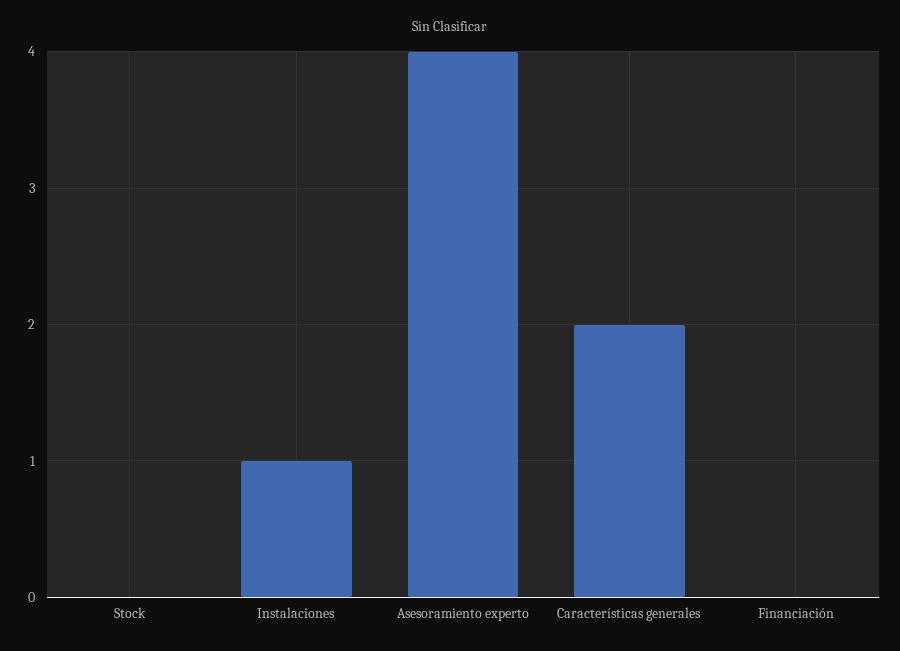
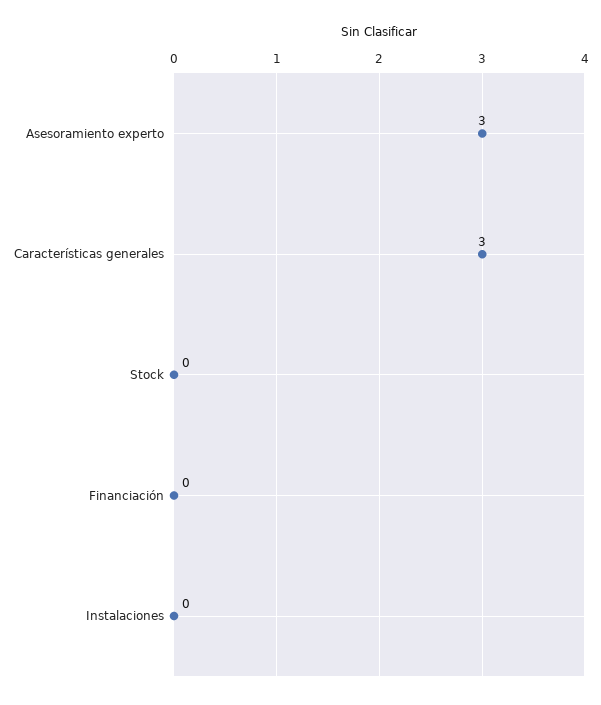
  {
    "Stock": 0,
-   "Instalaciones": 1,
+   "Instalaciones": 0,
-   "Asesoramiento experto": 4,
+   "Asesoramiento experto": 3,
-   "Características generales": 2,
+   "Características generales": 3,
    "Financiación": 0
  }

